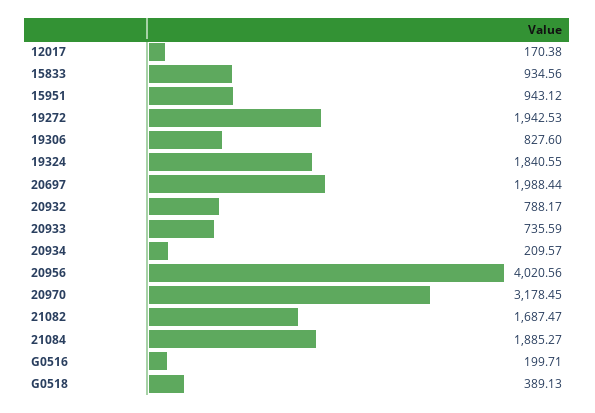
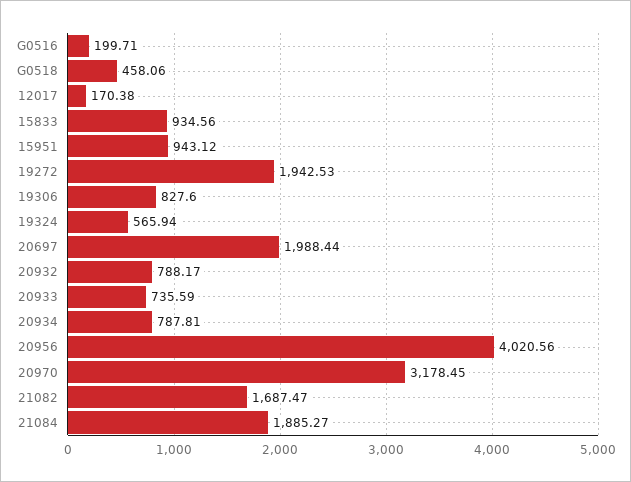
  {
    "12017": 170.38,
    "15833": 934.56,
    "15951": 943.12,
    "19272": 1942.53,
    "19306": 827.6,
-   "19324": 1840.55,
+   "19324": 565.94,
    "20697": 1988.44,
    "20932": 788.17,
    "20933": 735.59,
-   "20934": 209.57,
+   "20934": 787.81,
    "20956": 4020.56,
    "20970": 3178.45,
    "21082": 1687.47,
    "21084": 1885.27,
    "G0516": 199.71,
-   "G0518": 389.13
+   "G0518": 458.06
  }

